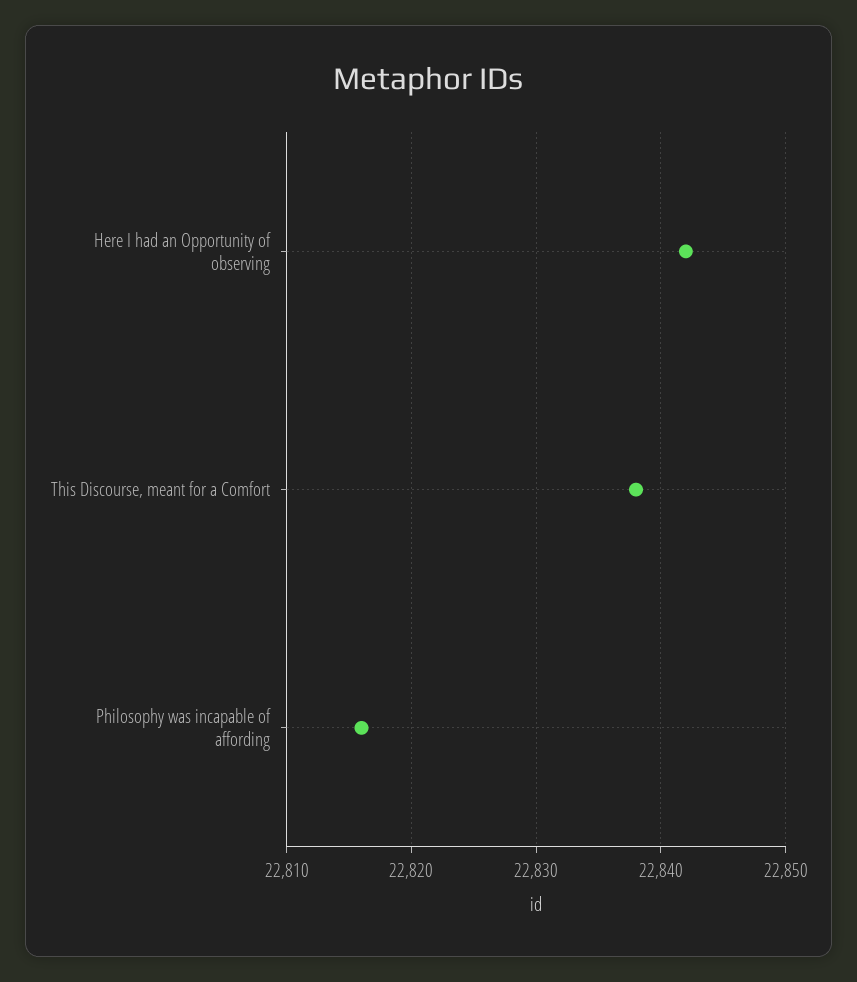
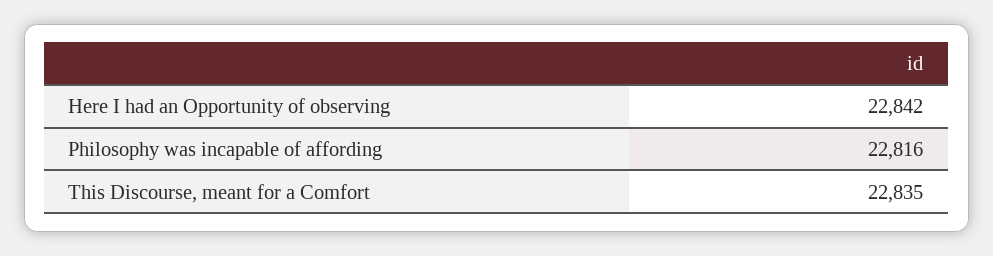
  {
    "Here I had an Opportunity of observing": 22842,
-   "This Discourse, meant for a Comfort": 22838,
+   "This Discourse, meant for a Comfort": 22835,
    "Philosophy was incapable of affording": 22816
  }

